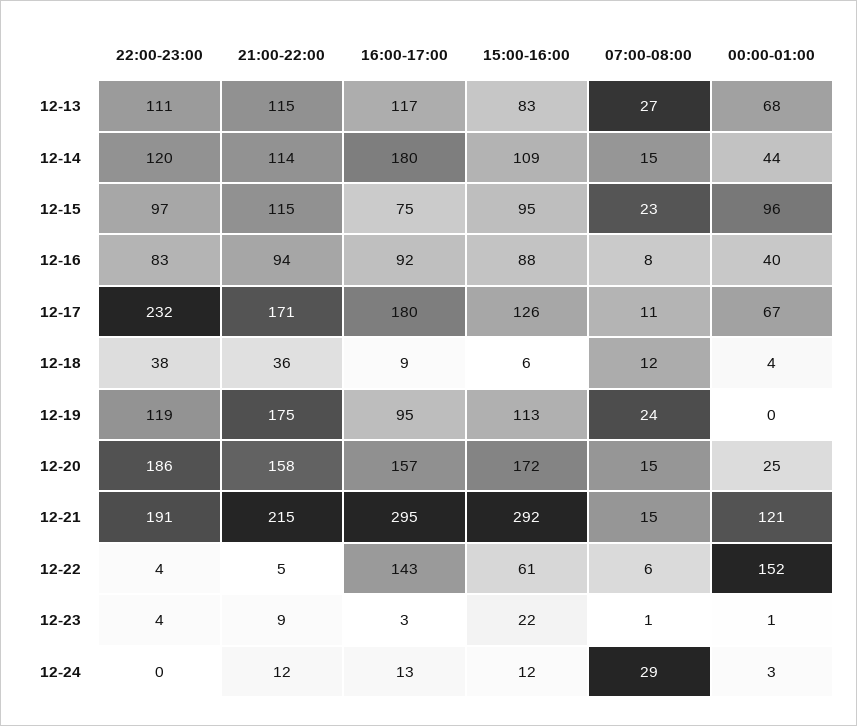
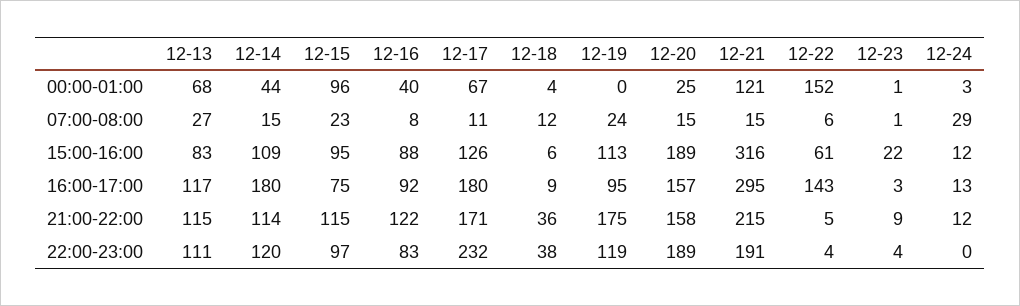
  {
    "22:00-23:00": {
      "12-13": 111,
      "12-14": 120,
      "12-15": 97,
      "12-16": 83,
      "12-17": 232,
      "12-18": 38,
      "12-19": 119,
-     "12-20": 186,
+     "12-20": 189,
      "12-21": 191,
      "12-22": 4,
      "12-23": 4,
      "12-24": 0
    },
    "21:00-22:00": {
      "12-13": 115,
      "12-14": 114,
      "12-15": 115,
-     "12-16": 94,
+     "12-16": 122,
      "12-17": 171,
      "12-18": 36,
      "12-19": 175,
      "12-20": 158,
      "12-21": 215,
      "12-22": 5,
      "12-23": 9,
      "12-24": 12
    },
    "16:00-17:00": {
      "12-13": 117,
      "12-14": 180,
      "12-15": 75,
      "12-16": 92,
      "12-17": 180,
      "12-18": 9,
      "12-19": 95,
      "12-20": 157,
      "12-21": 295,
      "12-22": 143,
      "12-23": 3,
      "12-24": 13
    },
    "15:00-16:00": {
      "12-13": 83,
      "12-14": 109,
      "12-15": 95,
      "12-16": 88,
      "12-17": 126,
      "12-18": 6,
      "12-19": 113,
-     "12-20": 172,
+     "12-20": 189,
-     "12-21": 292,
+     "12-21": 316,
      "12-22": 61,
      "12-23": 22,
      "12-24": 12
    },
    "07:00-08:00": {
      "12-13": 27,
      "12-14": 15,
      "12-15": 23,
      "12-16": 8,
      "12-17": 11,
      "12-18": 12,
      "12-19": 24,
      "12-20": 15,
      "12-21": 15,
      "12-22": 6,
      "12-23": 1,
      "12-24": 29
    },
    "00:00-01:00": {
      "12-13": 68,
      "12-14": 44,
      "12-15": 96,
      "12-16": 40,
      "12-17": 67,
      "12-18": 4,
      "12-19": 0,
      "12-20": 25,
      "12-21": 121,
      "12-22": 152,
      "12-23": 1,
      "12-24": 3
    }
  }

